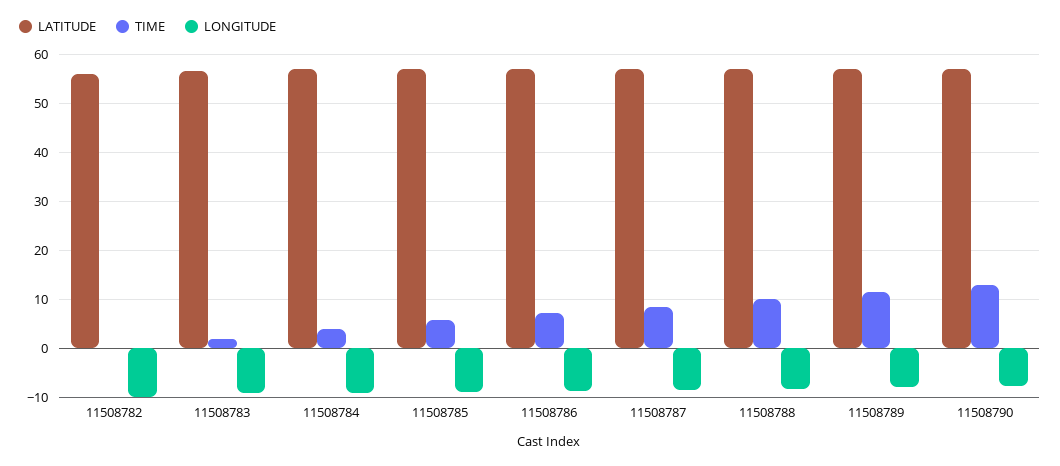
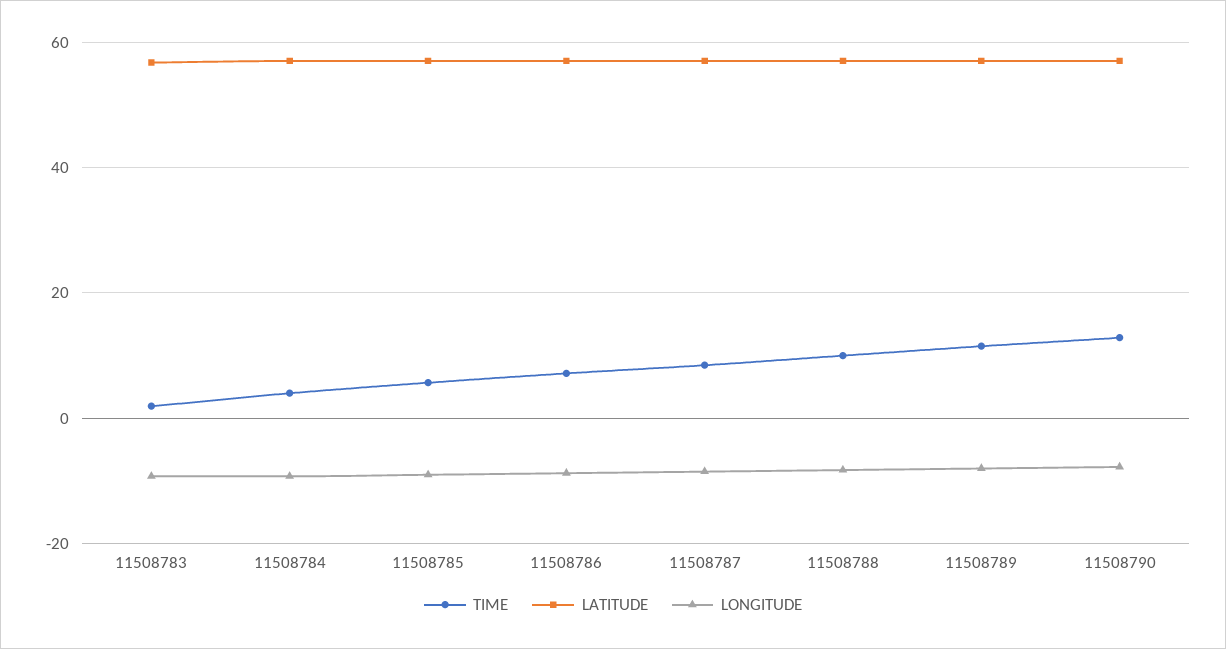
  {
    "LATITUDE": {
-     "11508782": 56,
      "11508783": 56,
      "11508784": 58,
      "11508785": 58,
      "11508786": 58,
      "11508787": 58,
      "11508788": 58,
      "11508789": 58,
      "11508790": 58
    },
    "TIME": {
-     "11508782": 0,
      "11508783": 2,
      "11508784": 4,
      "11508785": 6,
      "11508786": 8,
      "11508787": 8,
      "11508788": 10,
      "11508789": 12,
      "11508790": 12
    },
    "LONGITUDE": {
-     "11508782": -10,
      "11508783": -10,
      "11508784": -10,
      "11508785": -10,
      "11508786": -8,
      "11508787": -8,
      "11508788": -8,
      "11508789": -8,
      "11508790": -8
    }
  }

